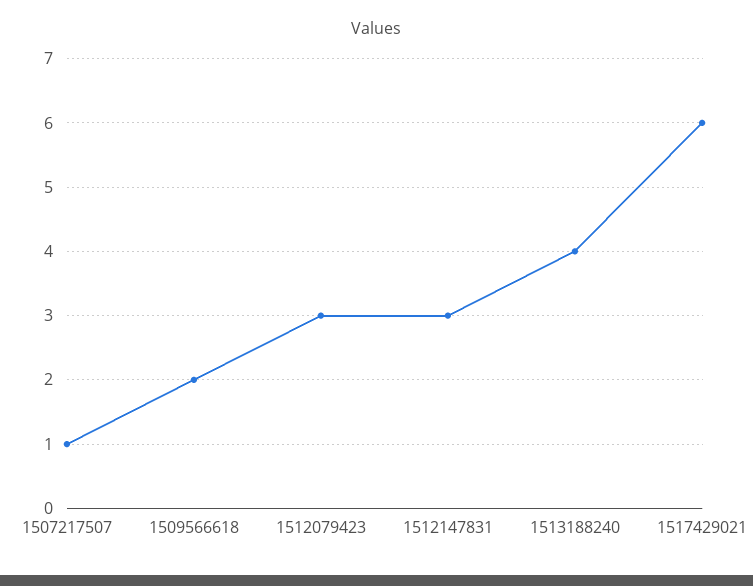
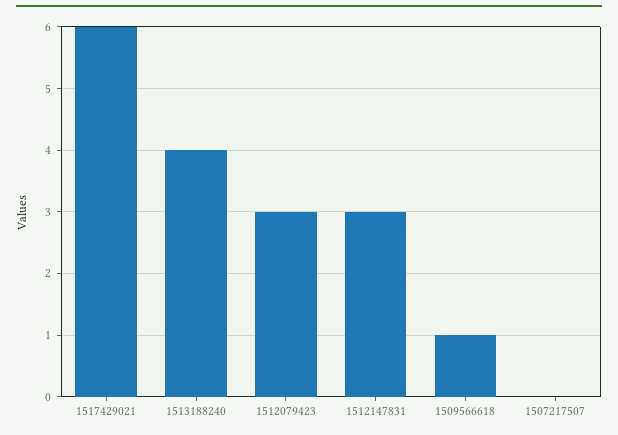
  {
-   "1507217507": 1,
+   "1507217507": 0,
-   "1509566618": 2,
+   "1509566618": 1,
    "1512079423": 3,
    "1512147831": 3,
    "1513188240": 4,
    "1517429021": 6
  }

